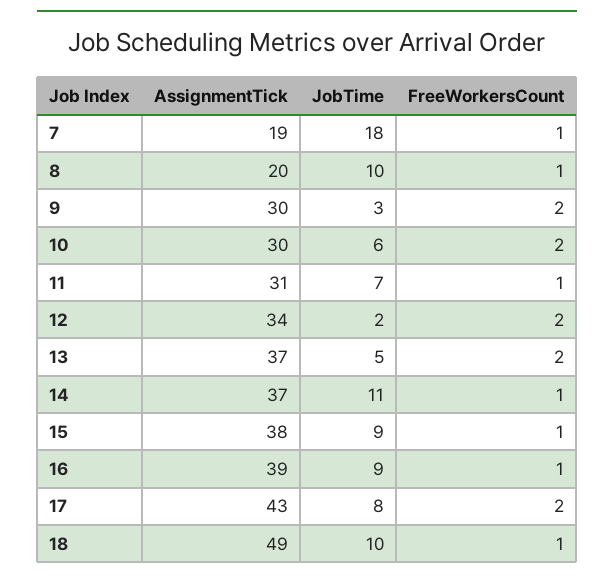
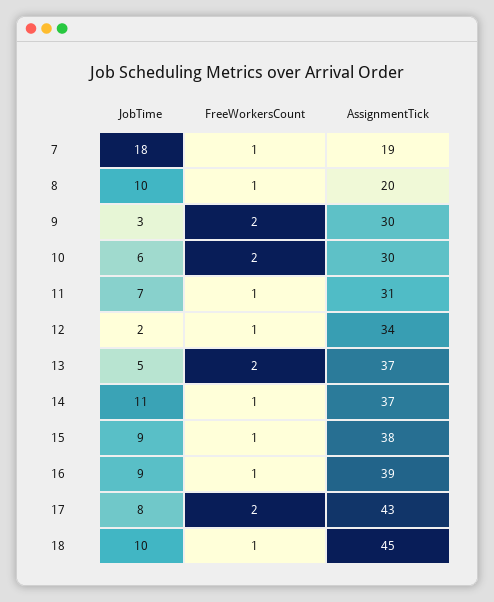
  {
    "AssignmentTick": {
      "7": 19,
      "8": 20,
      "9": 30,
      "10": 30,
      "11": 31,
      "12": 34,
      "13": 37,
      "14": 37,
      "15": 38,
      "16": 39,
      "17": 43,
-     "18": 49
+     "18": 45
    },
    "JobTime": {
      "7": 18,
      "8": 10,
      "9": 3,
      "10": 6,
      "11": 7,
      "12": 2,
      "13": 5,
      "14": 11,
      "15": 9,
      "16": 9,
      "17": 8,
      "18": 10
    },
    "FreeWorkersCount": {
      "7": 1,
      "8": 1,
      "9": 2,
      "10": 2,
      "11": 1,
-     "12": 2,
+     "12": 1,
      "13": 2,
      "14": 1,
      "15": 1,
      "16": 1,
      "17": 2,
      "18": 1
    }
  }

